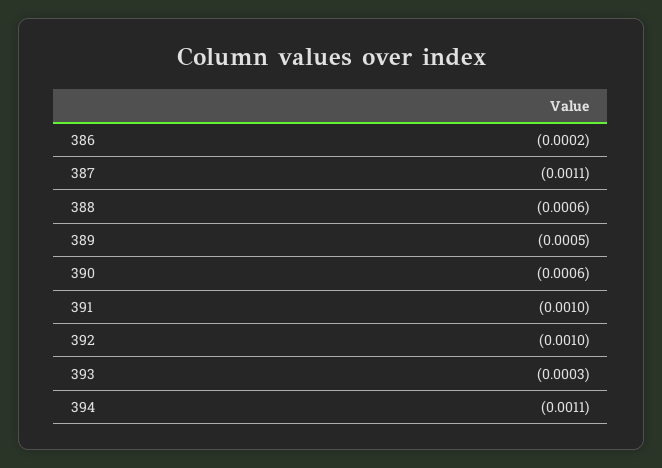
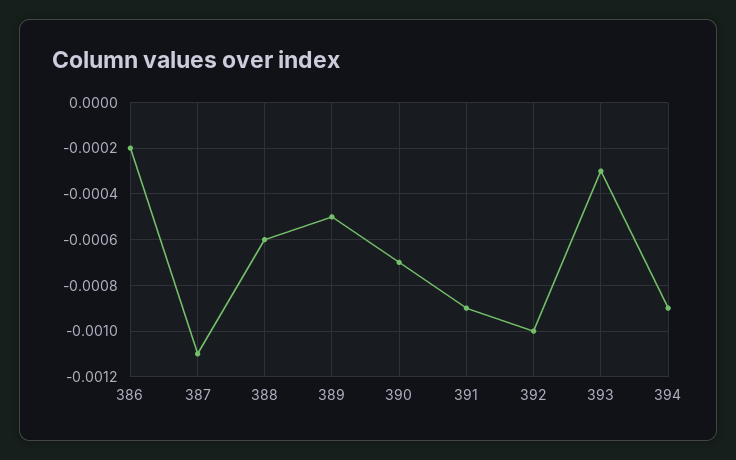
  {
    "386": -0.0002,
    "387": -0.0011,
    "388": -0.0006,
    "389": -0.0005,
-   "390": -0.0006,
+   "390": -0.0007,
-   "391": -0.001,
+   "391": -0.0009,
    "392": -0.001,
    "393": -0.0003,
-   "394": -0.0011
+   "394": -0.0009
  }

